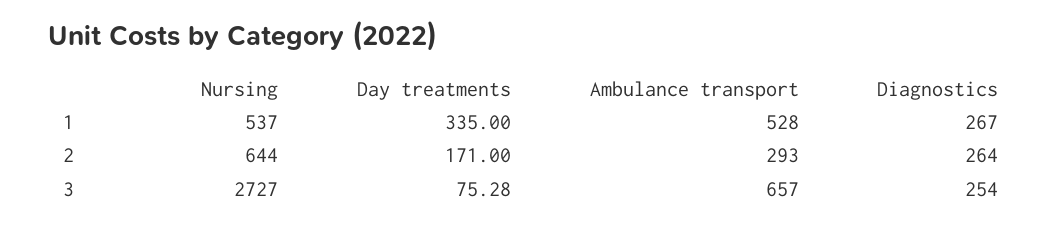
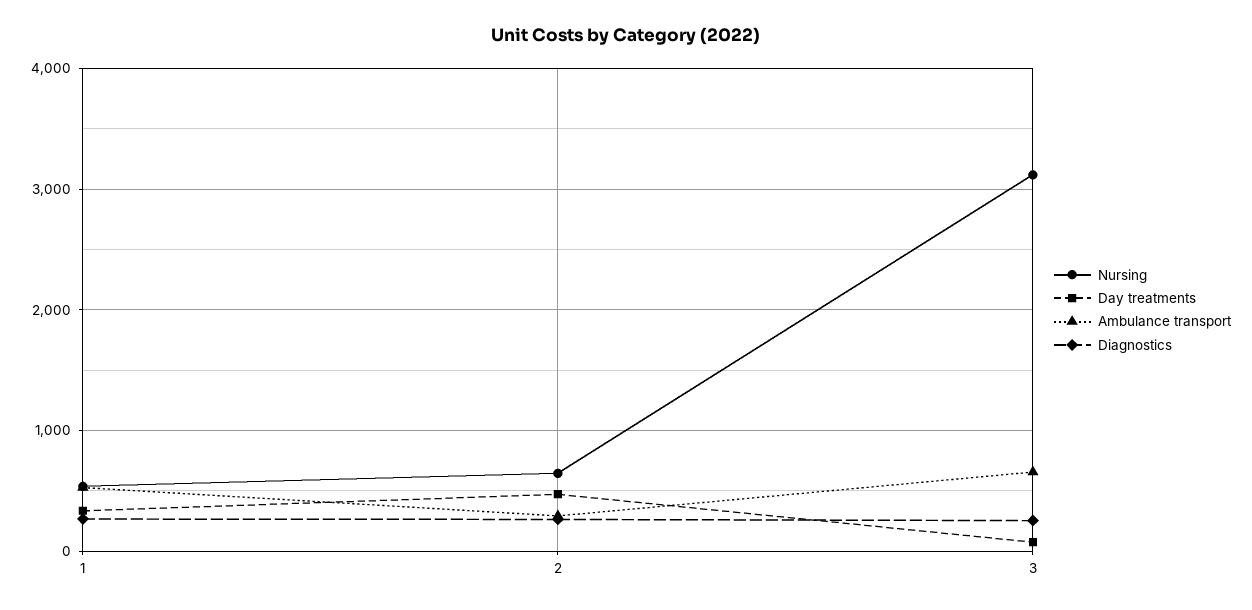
  {
    "Nursing": {
      "1": 537,
      "2": 644,
-     "3": 2727
+     "3": 3100
    },
    "Day treatments": {
      "1": 335,
-     "2": 171,
+     "2": 500,
      "3": 75.28
    },
    "Ambulance transport": {
      "1": 528,
      "2": 293,
      "3": 657
    },
    "Diagnostics": {
      "1": 267,
      "2": 264,
      "3": 254
    }
  }

